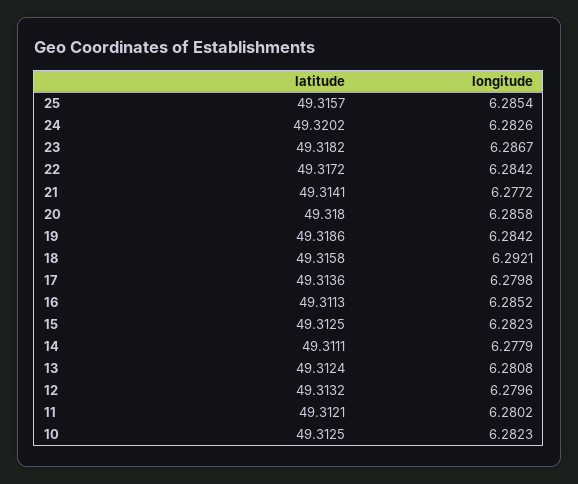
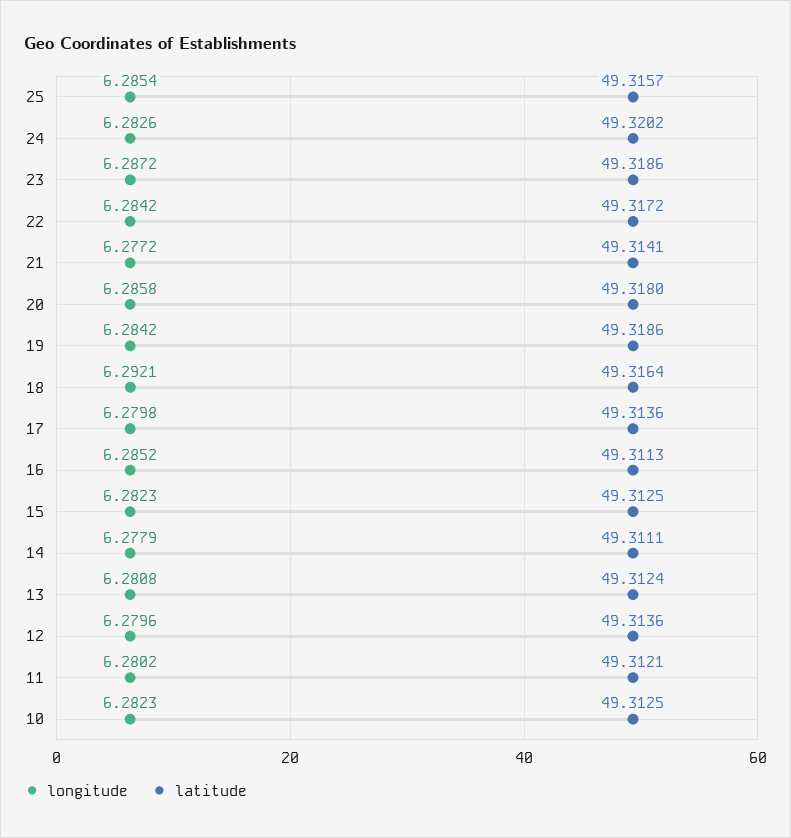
  {
    "latitude": {
      "25": 49.3157,
      "24": 49.3202,
-     "23": 49.3182,
+     "23": 49.3186,
      "22": 49.3172,
      "21": 49.3141,
      "20": 49.318,
      "19": 49.3186,
-     "18": 49.3158,
+     "18": 49.3164,
      "17": 49.3136,
      "16": 49.3113,
      "15": 49.3125,
      "14": 49.3111,
      "13": 49.3124,
-     "12": 49.3132,
+     "12": 49.3136,
      "11": 49.3121,
      "10": 49.3125
    },
    "longitude": {
      "25": 6.2854,
      "24": 6.2826,
-     "23": 6.2867,
+     "23": 6.2872,
      "22": 6.2842,
      "21": 6.2772,
      "20": 6.2858,
      "19": 6.2842,
      "18": 6.2921,
      "17": 6.2798,
      "16": 6.2852,
      "15": 6.2823,
      "14": 6.2779,
      "13": 6.2808,
      "12": 6.2796,
      "11": 6.2802,
      "10": 6.2823
    }
  }

